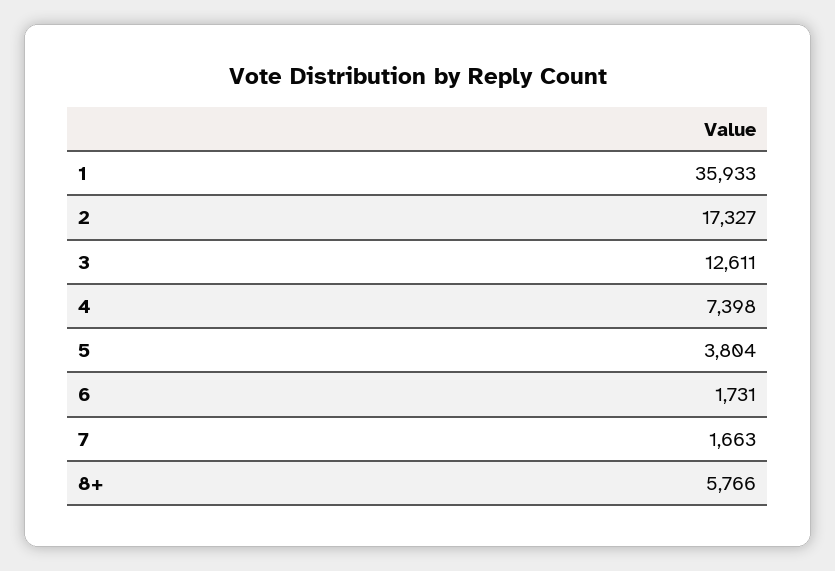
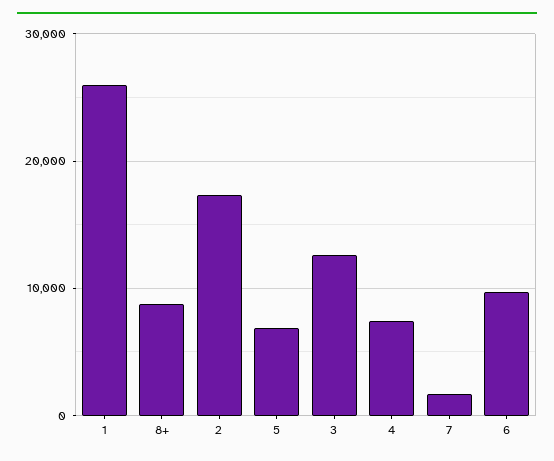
  {
-   "1": 35933,
+   "1": 26000,
    "2": 17327,
    "3": 12611,
    "4": 7398,
-   "5": 3804,
+   "5": 7000,
-   "6": 1731,
+   "6": 10000,
    "7": 1663,
-   "8+": 5766
+   "8+": 9000
  }

